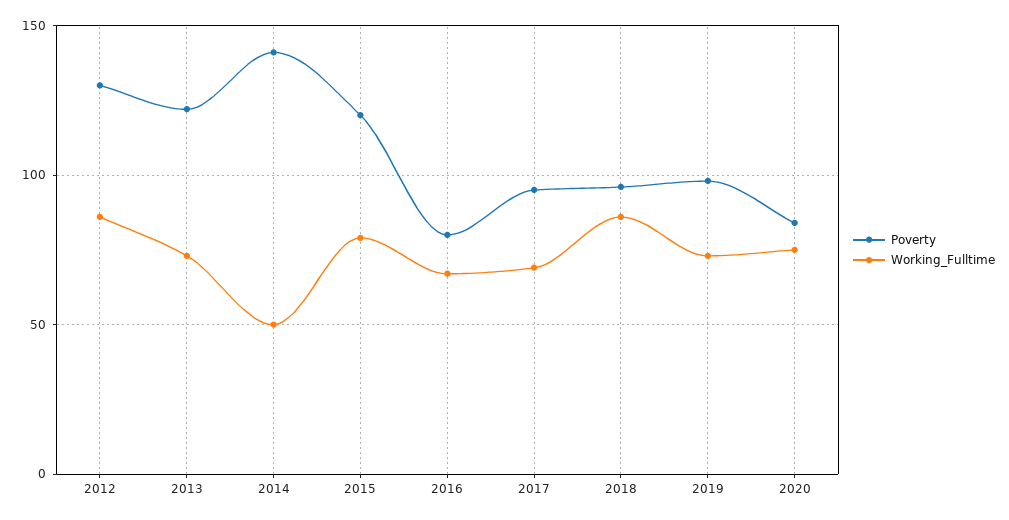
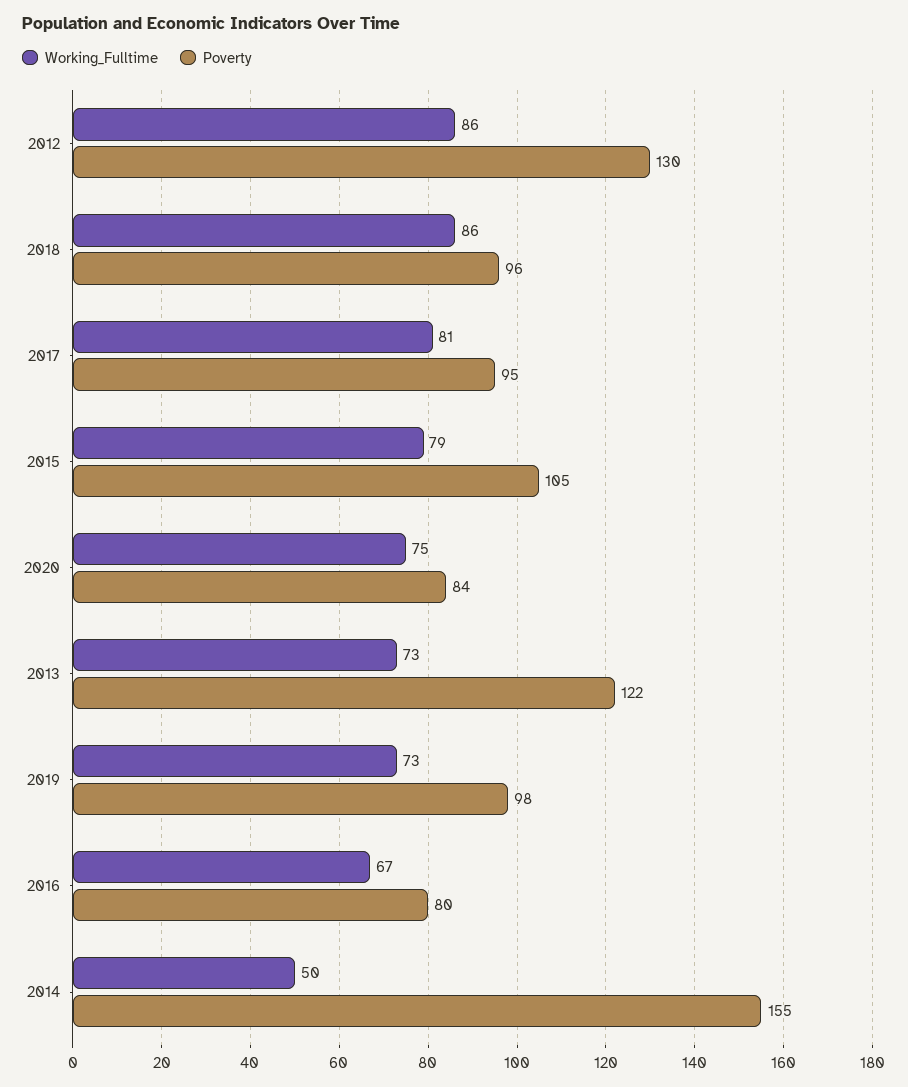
  {
    "Poverty": {
      "2012": 130,
      "2013": 122,
-     "2014": 140,
+     "2014": 155,
-     "2015": 120,
+     "2015": 105,
      "2016": 80,
      "2017": 95,
      "2018": 96,
      "2019": 98,
      "2020": 84
    },
    "Working_Fulltime": {
      "2012": 86,
      "2013": 73,
      "2014": 50,
      "2015": 79,
      "2016": 67,
-     "2017": 70,
+     "2017": 81,
      "2018": 86,
      "2019": 73,
      "2020": 75
    }
  }

